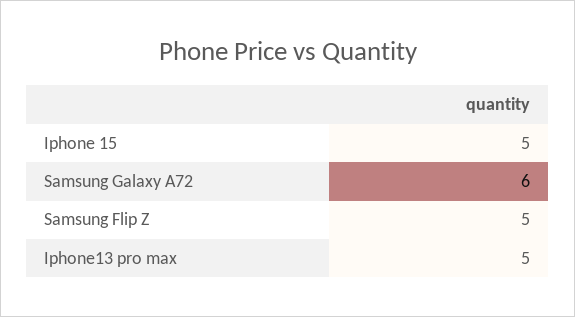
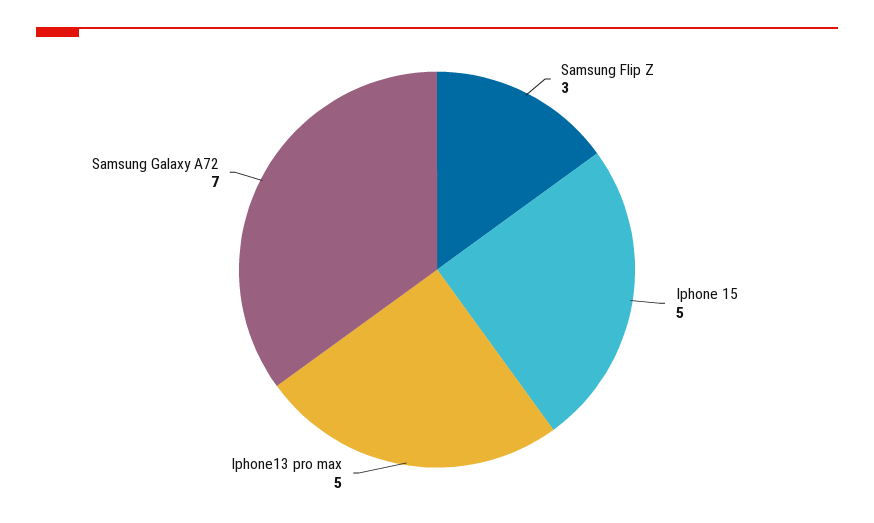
  {
    "Iphone 15": 5,
-   "Samsung Galaxy A72": 6,
+   "Samsung Galaxy A72": 7,
-   "Samsung Flip Z": 5,
+   "Samsung Flip Z": 3,
    "Iphone13 pro max": 5
  }

